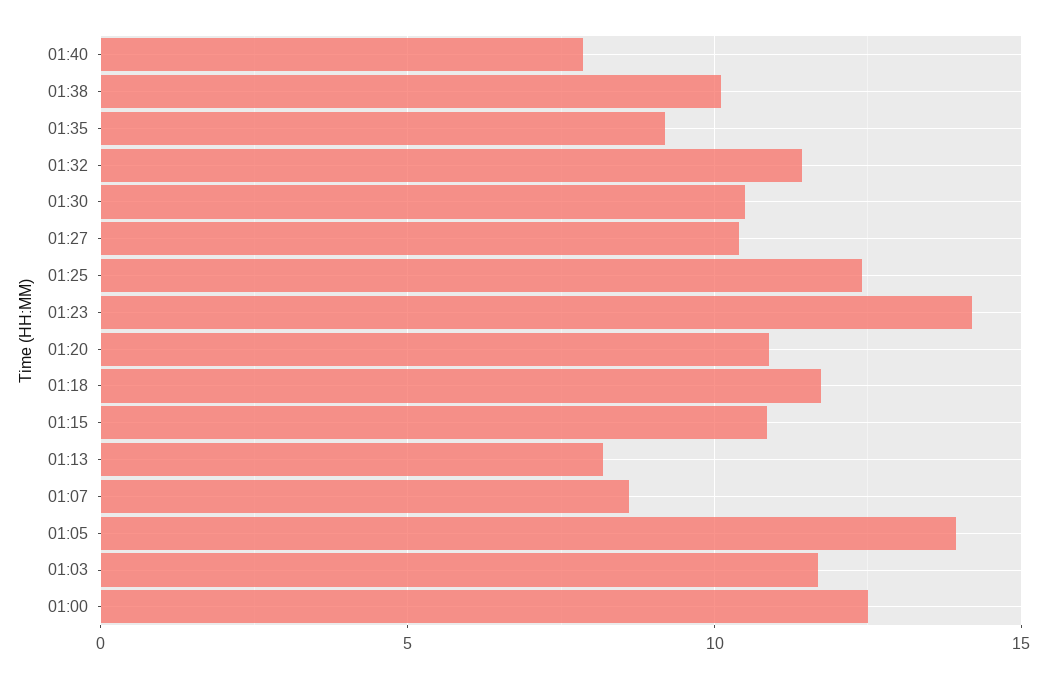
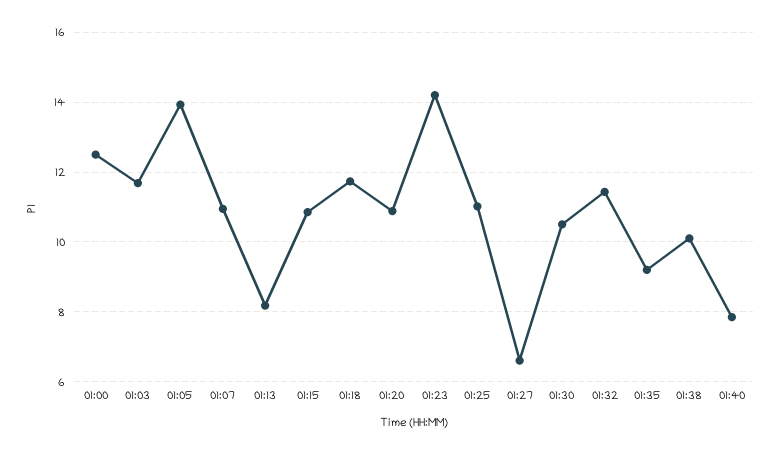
  {
    "01:40": 7.8,
    "01:38": 10.2,
    "01:35": 9.2,
    "01:32": 11.4,
    "01:30": 10.6,
-   "01:27": 10.5,
+   "01:27": 6.6,
-   "01:25": 12.5,
+   "01:25": 11,
    "01:23": 14.2,
    "01:20": 10.8,
    "01:18": 11.8,
    "01:15": 10.8,
    "01:13": 8.2,
-   "01:07": 8.5,
+   "01:07": 11,
    "01:05": 14,
    "01:03": 11.6,
    "01:00": 12.6
  }

